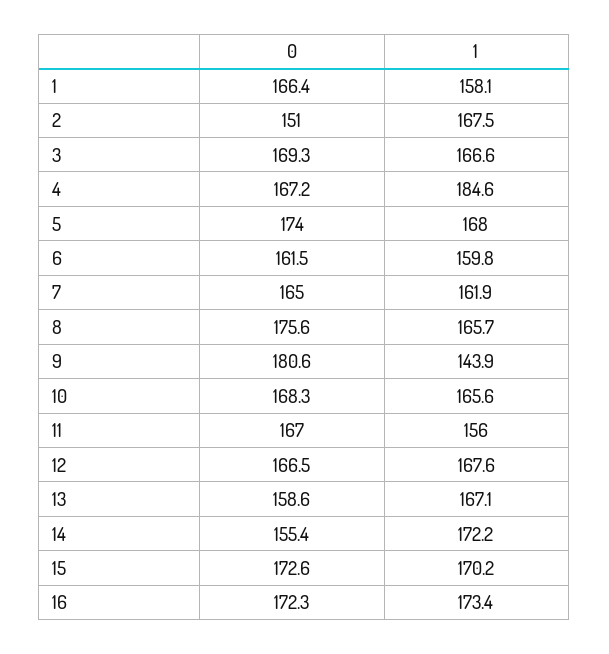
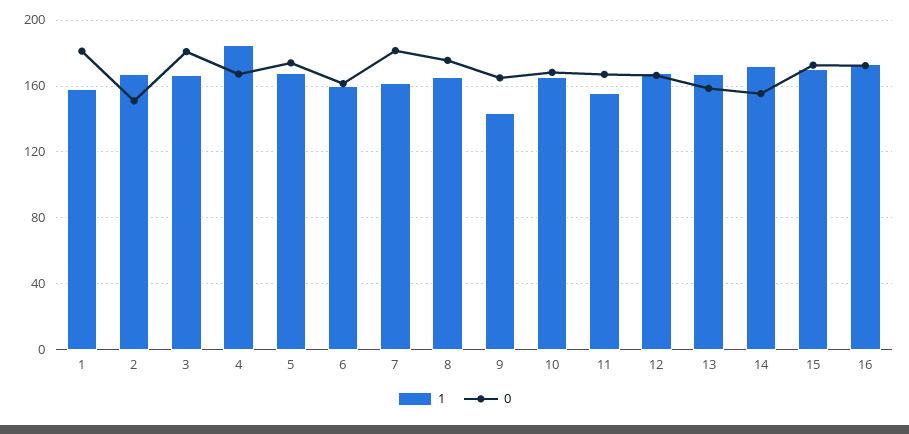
  {
    "0": {
-     "1": 166.4,
+     "1": 180,
      "2": 151,
-     "3": 169.3,
+     "3": 180,
      "4": 167.2,
      "5": 174,
      "6": 161.5,
-     "7": 165,
+     "7": 180,
      "8": 175.6,
-     "9": 180.6,
+     "9": 165,
      "10": 168.3,
      "11": 167,
      "12": 166.5,
      "13": 158.6,
      "14": 155.4,
      "15": 172.6,
      "16": 172.3
    },
    "1": {
      "1": 158.1,
      "2": 167.5,
      "3": 166.6,
      "4": 184.6,
      "5": 168,
      "6": 159.8,
      "7": 161.9,
      "8": 165.7,
      "9": 143.9,
      "10": 165.6,
      "11": 156,
      "12": 167.6,
      "13": 167.1,
      "14": 172.2,
      "15": 170.2,
      "16": 173.4
    }
  }

